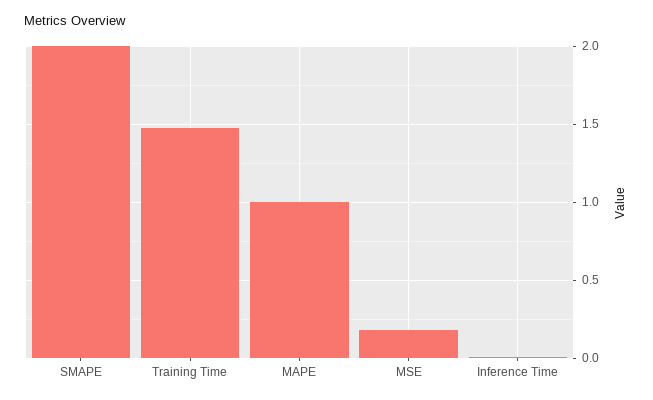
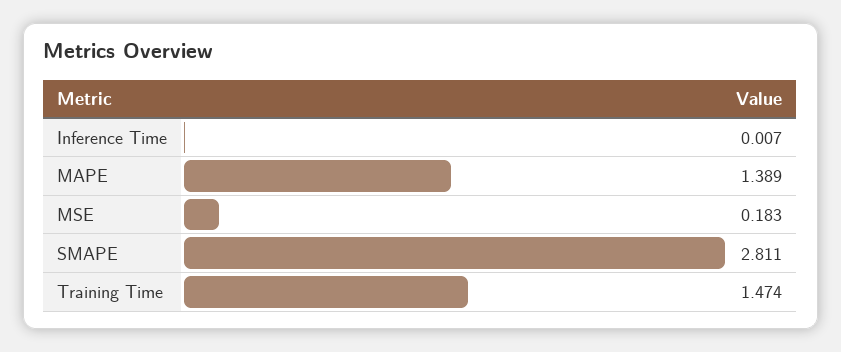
  {
-   "SMAPE": 2,
+   "SMAPE": 2.811,
    "Training Time": 1.474,
-   "MAPE": 1,
+   "MAPE": 1.389,
    "MSE": 0.183,
    "Inference Time": 0.007
  }

